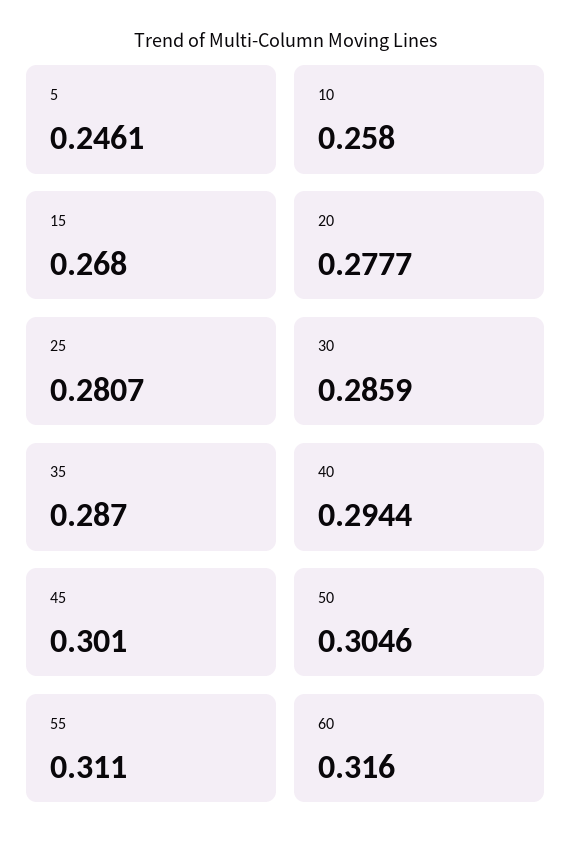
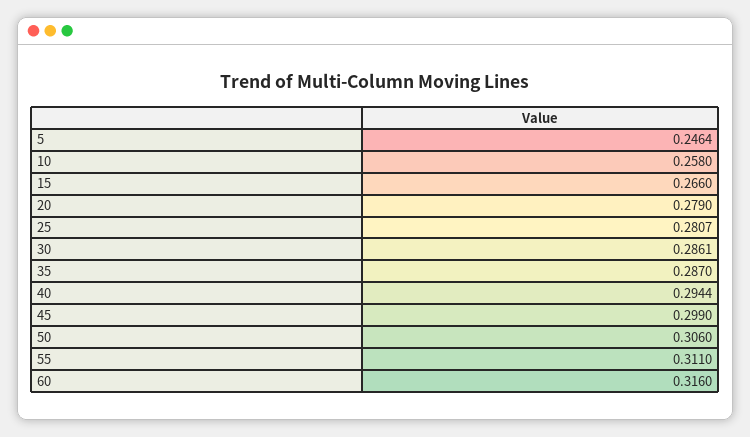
  {
-   "5": 0.2461,
+   "5": 0.2464,
    "10": 0.258,
-   "15": 0.268,
+   "15": 0.266,
-   "20": 0.2777,
+   "20": 0.279,
    "25": 0.2807,
-   "30": 0.2859,
+   "30": 0.2861,
    "35": 0.287,
    "40": 0.2944,
-   "45": 0.301,
+   "45": 0.299,
-   "50": 0.3046,
+   "50": 0.306,
    "55": 0.311,
    "60": 0.316
  }

